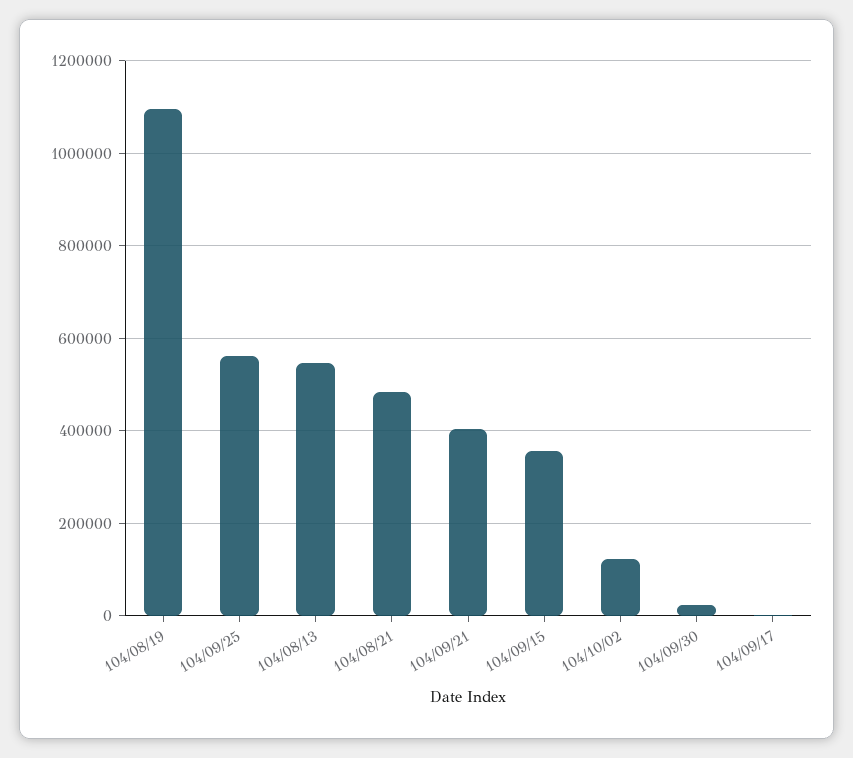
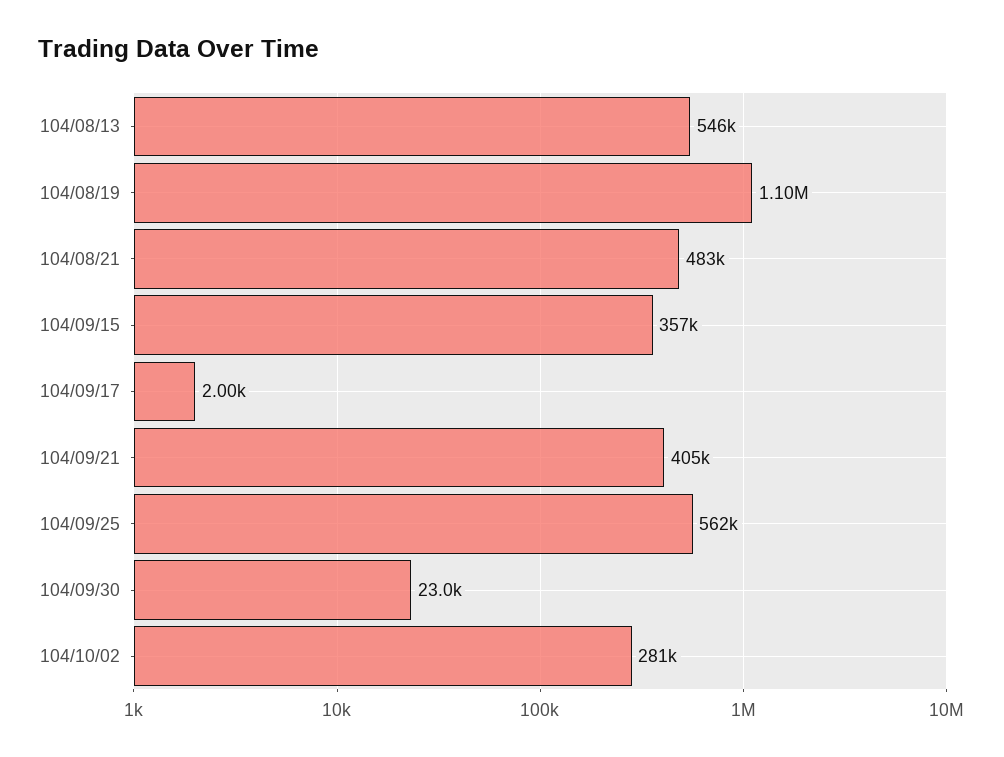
  {
    "104/08/19": 1100000,
    "104/09/25": 562000,
    "104/08/13": 546000,
    "104/08/21": 483000,
    "104/09/21": 405000,
    "104/09/15": 357000,
-   "104/10/02": 120000,
+   "104/10/02": 281000,
    "104/09/30": 23000,
    "104/09/17": 2000
  }

